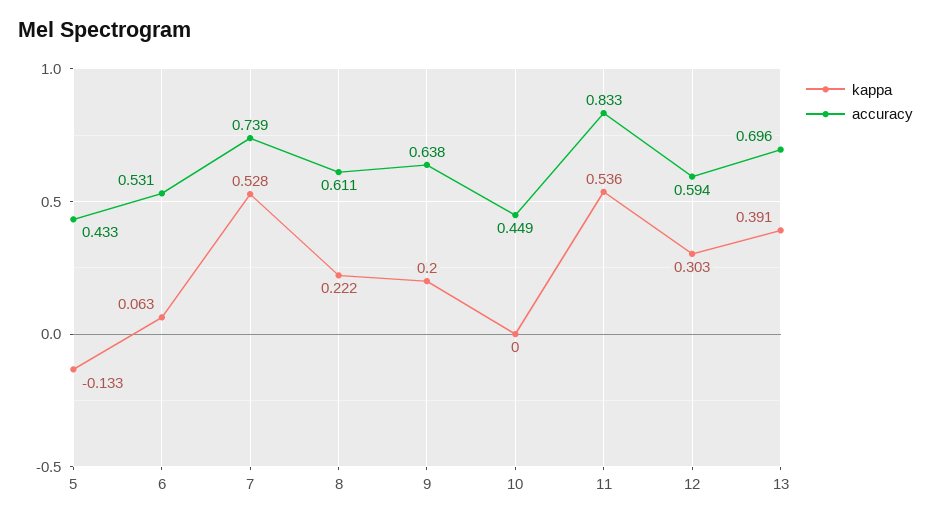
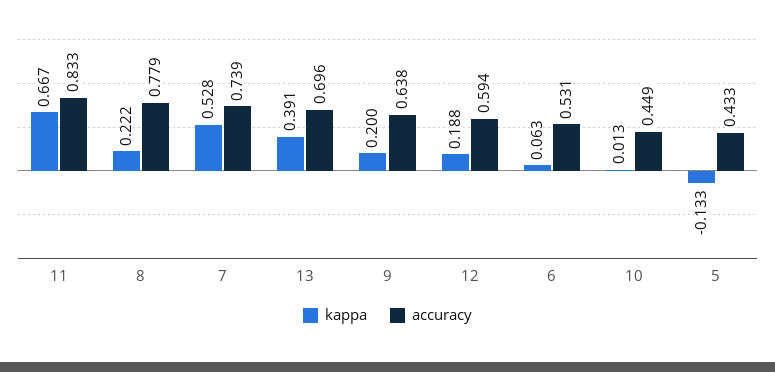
  {
    "kappa": {
      "5": -0.133,
      "6": 0.063,
      "7": 0.528,
      "8": 0.222,
      "9": 0.2,
-     "10": 0,
+     "10": 0.013,
-     "11": 0.536,
+     "11": 0.667,
-     "12": 0.303,
+     "12": 0.188,
      "13": 0.391
    },
    "accuracy": {
      "5": 0.433,
      "6": 0.531,
      "7": 0.739,
-     "8": 0.611,
+     "8": 0.779,
      "9": 0.638,
      "10": 0.449,
      "11": 0.833,
      "12": 0.594,
      "13": 0.696
    }
  }

